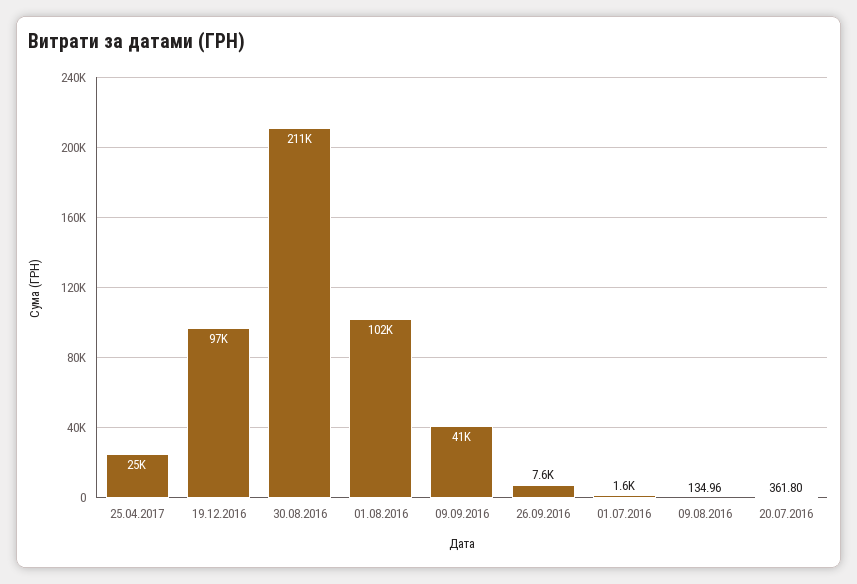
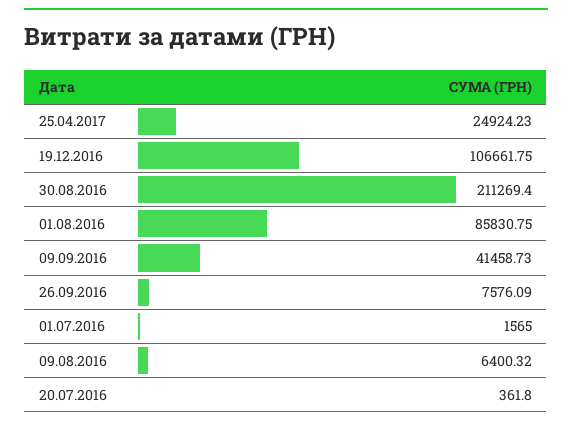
  {
    "25.04.2017": 24924.23,
-   "19.12.2016": 97000,
+   "19.12.2016": 106661.75,
    "30.08.2016": 211269.4,
-   "01.08.2016": 102000,
+   "01.08.2016": 85830.75,
    "09.09.2016": 41458.73,
    "26.09.2016": 7576.09,
    "01.07.2016": 1565,
-   "09.08.2016": 134.96,
+   "09.08.2016": 6400.32,
    "20.07.2016": 361.8
  }

